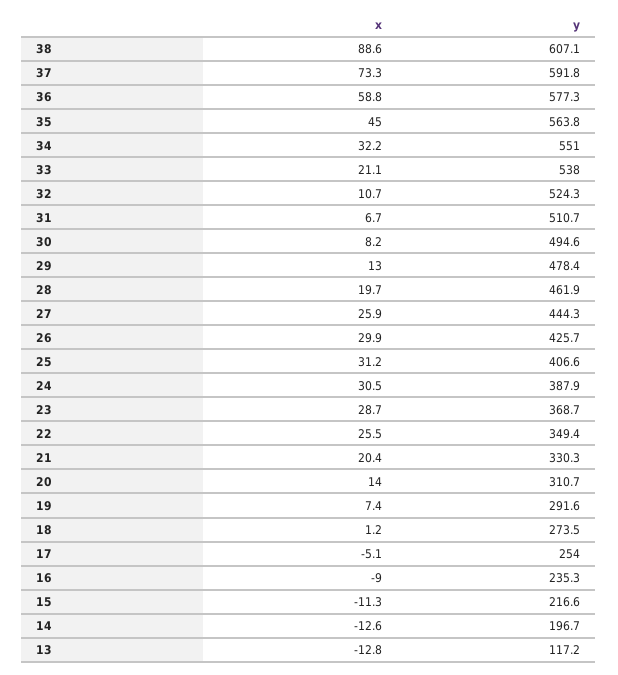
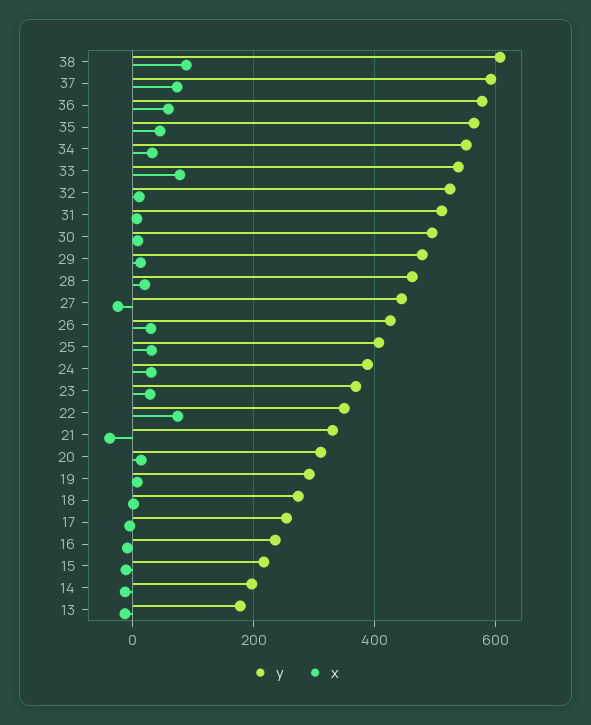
  {
    "x": {
      "38": 88.6,
      "37": 73.3,
      "36": 58.8,
      "35": 45,
      "34": 32.2,
-     "33": 21.1,
+     "33": 80,
      "32": 10.7,
      "31": 6.7,
      "30": 8.2,
      "29": 13,
      "28": 19.7,
-     "27": 25.9,
+     "27": -20,
      "26": 29.9,
      "25": 31.2,
      "24": 30.5,
      "23": 28.7,
-     "22": 25.5,
+     "22": 80,
-     "21": 20.4,
+     "21": -40,
      "20": 14,
      "19": 7.4,
      "18": 1.2,
      "17": -5.1,
      "16": -9,
      "15": -11.3,
      "14": -12.6,
      "13": -12.8
    },
    "y": {
      "38": 607.1,
      "37": 591.8,
      "36": 577.3,
      "35": 563.8,
      "34": 551,
      "33": 538,
      "32": 524.3,
      "31": 510.7,
      "30": 494.6,
      "29": 478.4,
      "28": 461.9,
      "27": 444.3,
      "26": 425.7,
      "25": 406.6,
      "24": 387.9,
      "23": 368.7,
      "22": 349.4,
      "21": 330.3,
      "20": 310.7,
      "19": 291.6,
      "18": 273.5,
      "17": 254,
      "16": 235.3,
      "15": 216.6,
      "14": 196.7,
-     "13": 117.2
+     "13": 180
    }
  }

